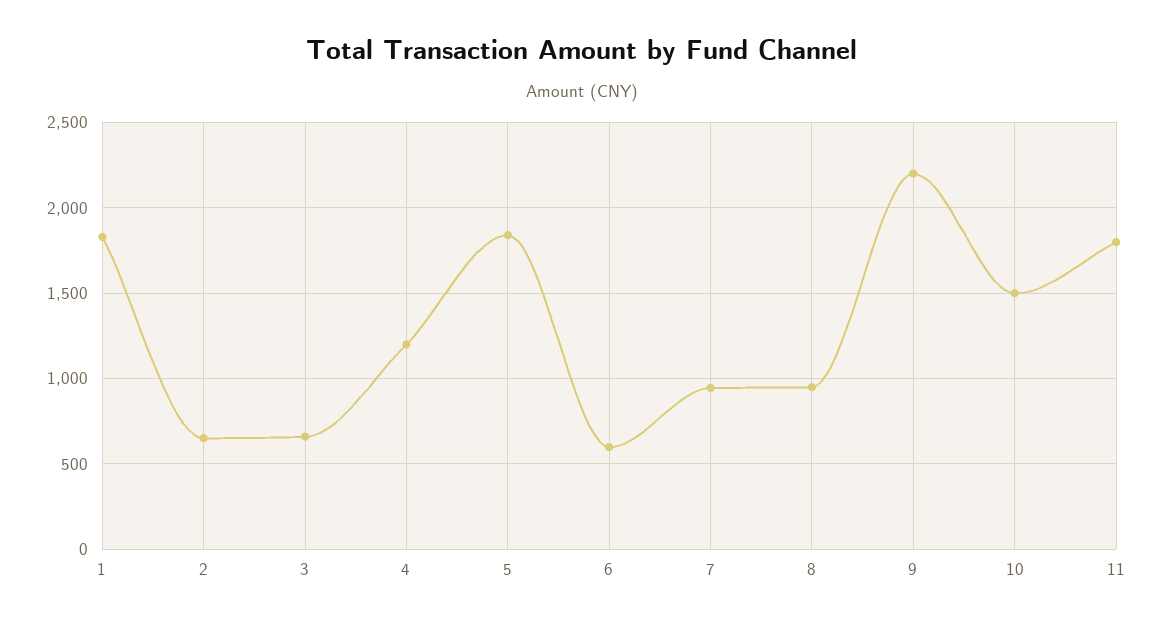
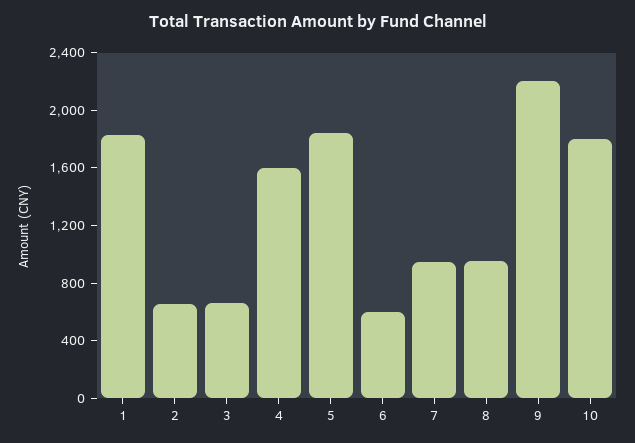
  {
    "1": 1850,
    "2": 650,
    "3": 650,
-   "4": 1200,
+   "4": 1600,
    "5": 1850,
    "6": 600,
    "7": 950,
    "8": 950,
    "9": 2200,
-   "10": 1500,
+   "10": 1800
-   "11": 1800
  }

